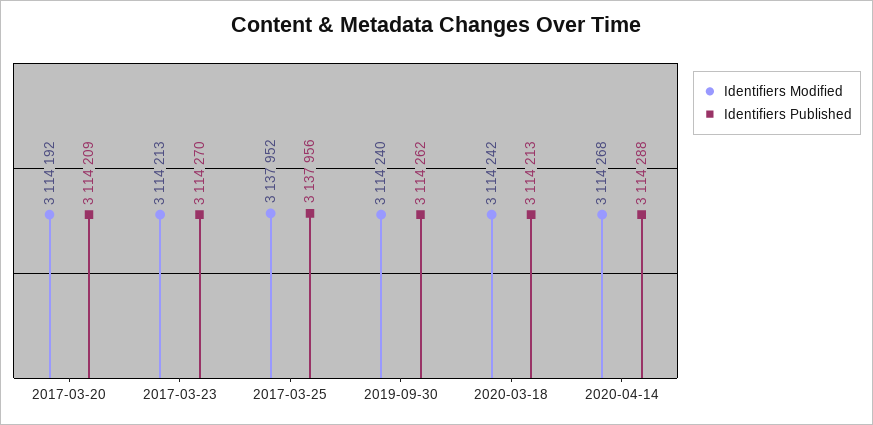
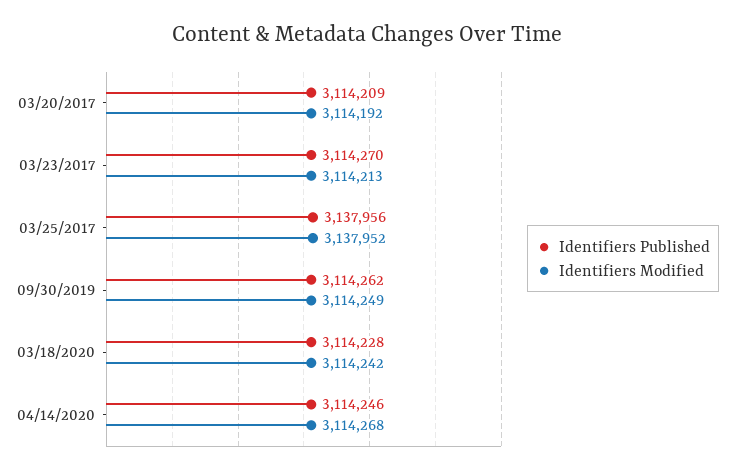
  {
    "Identifiers Modified": {
      "2017-03-20": 3114192,
      "2017-03-23": 3114213,
      "2017-03-25": 3137952,
-     "2019-09-30": 3114240,
+     "2019-09-30": 3114249,
      "2020-03-18": 3114242,
      "2020-04-14": 3114268
    },
    "Identifiers Published": {
      "2017-03-20": 3114209,
      "2017-03-23": 3114270,
      "2017-03-25": 3137956,
      "2019-09-30": 3114262,
-     "2020-03-18": 3114213,
+     "2020-03-18": 3114228,
-     "2020-04-14": 3114288
+     "2020-04-14": 3114246
    }
  }

